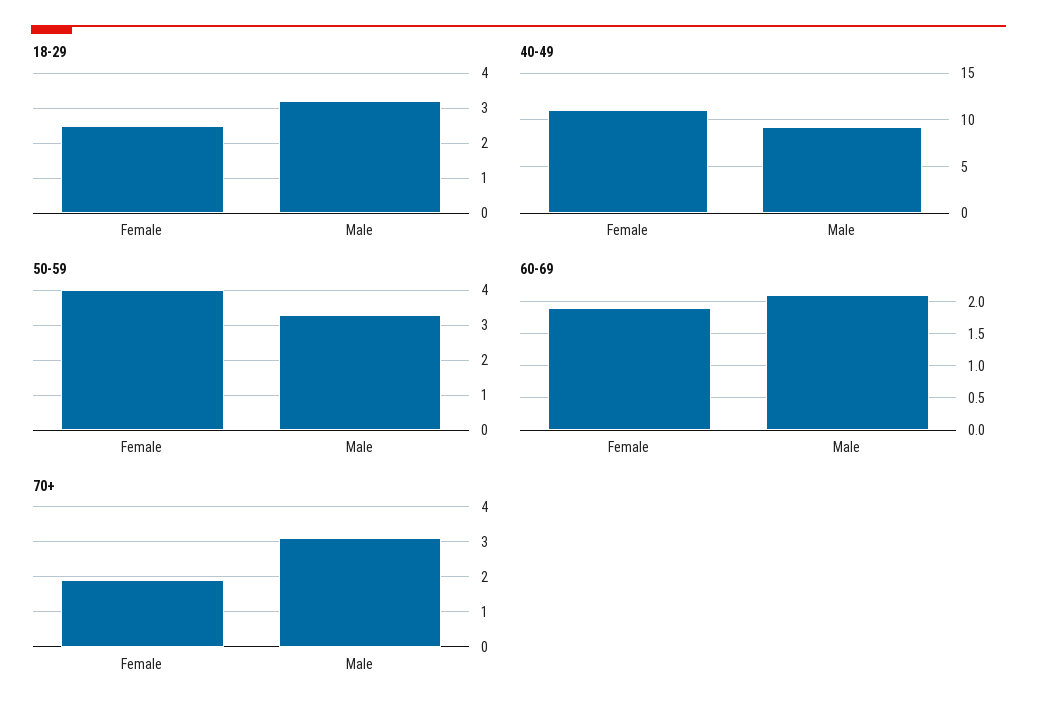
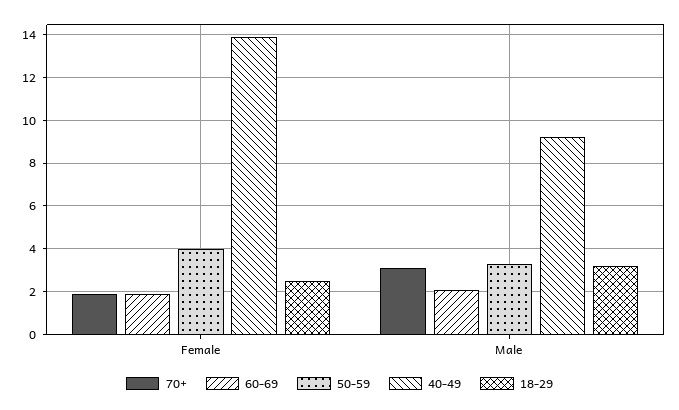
  {
    "18-29": {
      "Female": 2.5,
      "Male": 3
    },
    "40-49": {
-     "Female": 11,
+     "Female": 14,
      "Male": 9
    },
    "50-59": {
      "Female": 4,
      "Male": 3.5
    },
    "60-69": {
      "Female": 1.9,
      "Male": 2.1
    },
    "70+": {
      "Female": 2,
      "Male": 3
    }
  }

